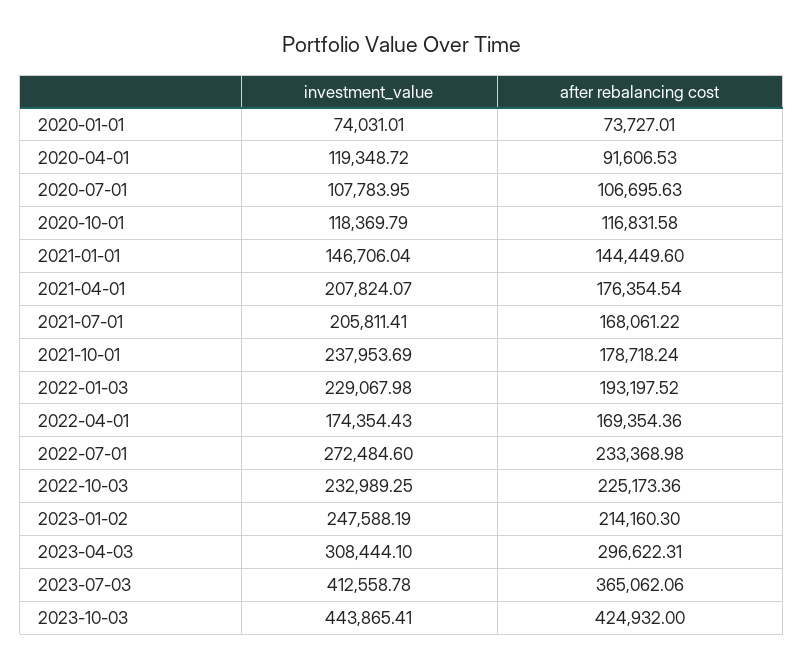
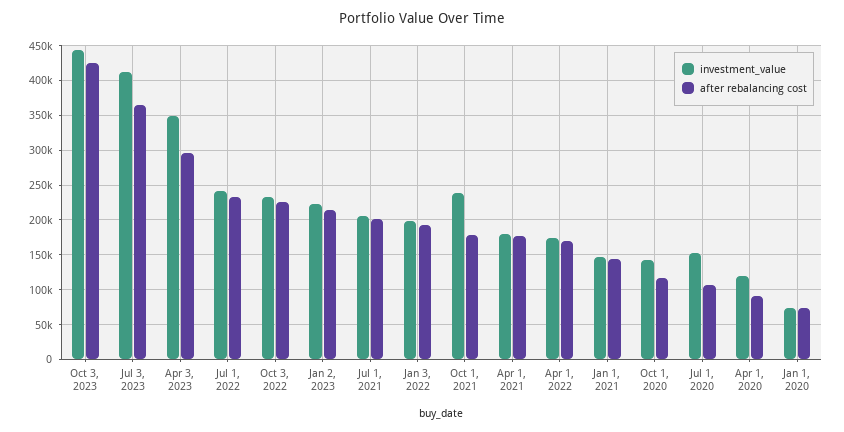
  {
    "investment_value": {
      "2020-01-01": 74031.01,
      "2020-04-01": 119348.72,
-     "2020-07-01": 107783.95,
+     "2020-07-01": 150000,
-     "2020-10-01": 118369.79,
+     "2020-10-01": 140000,
      "2021-01-01": 146706.04,
-     "2021-04-01": 207824.07,
+     "2021-04-01": 180000,
      "2021-07-01": 205811.41,
      "2021-10-01": 237953.69,
-     "2022-01-03": 229067.98,
+     "2022-01-03": 200000,
      "2022-04-01": 174354.43,
-     "2022-07-01": 272484.6,
+     "2022-07-01": 240000,
      "2022-10-03": 232989.25,
-     "2023-01-02": 247588.19,
+     "2023-01-02": 220000,
-     "2023-04-03": 308444.1,
+     "2023-04-03": 350000,
      "2023-07-03": 412558.78,
      "2023-10-03": 443865.41
    },
    "after rebalancing cost": {
      "2020-01-01": 73727.01,
      "2020-04-01": 91606.53,
      "2020-07-01": 106695.63,
      "2020-10-01": 116831.58,
      "2021-01-01": 144449.6,
      "2021-04-01": 176354.54,
-     "2021-07-01": 168061.22,
+     "2021-07-01": 200000,
      "2021-10-01": 178718.24,
      "2022-01-03": 193197.52,
      "2022-04-01": 169354.36,
      "2022-07-01": 233368.98,
      "2022-10-03": 225173.36,
      "2023-01-02": 214160.3,
      "2023-04-03": 296622.31,
      "2023-07-03": 365062.06,
      "2023-10-03": 424932
    }
  }

